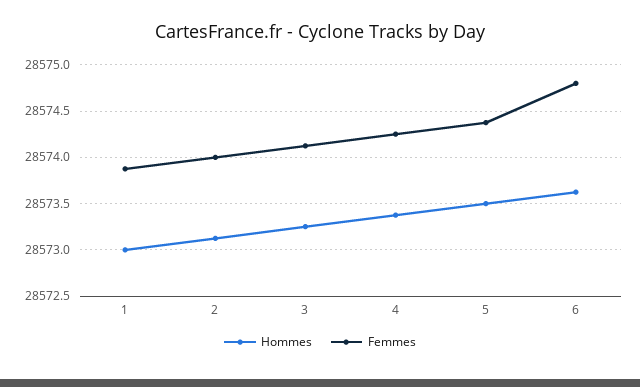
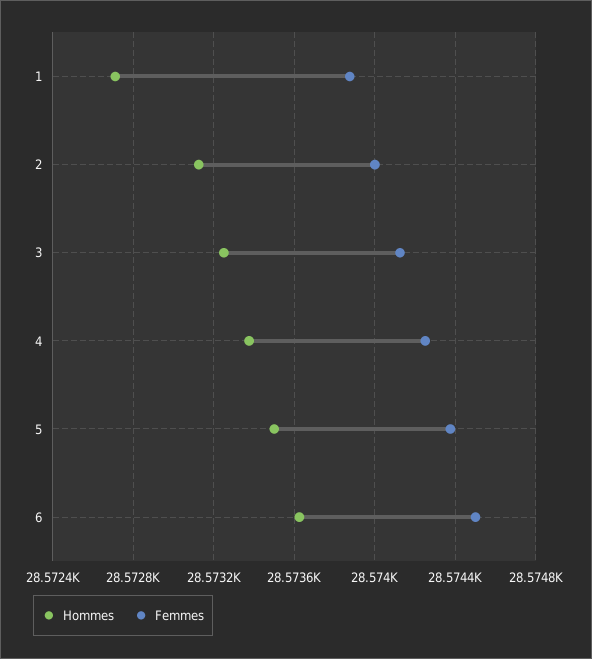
  {
    "Hommes": {
-     "1": 28573,
+     "1": 28572.7,
      "2": 28573.15,
      "3": 28573.25,
      "4": 28573.4,
      "5": 28573.5,
      "6": 28573.65
    },
    "Femmes": {
      "1": 28573.9,
      "2": 28574,
      "3": 28574.15,
      "4": 28574.25,
      "5": 28574.4,
-     "6": 28574.8
+     "6": 28574.5
    }
  }

